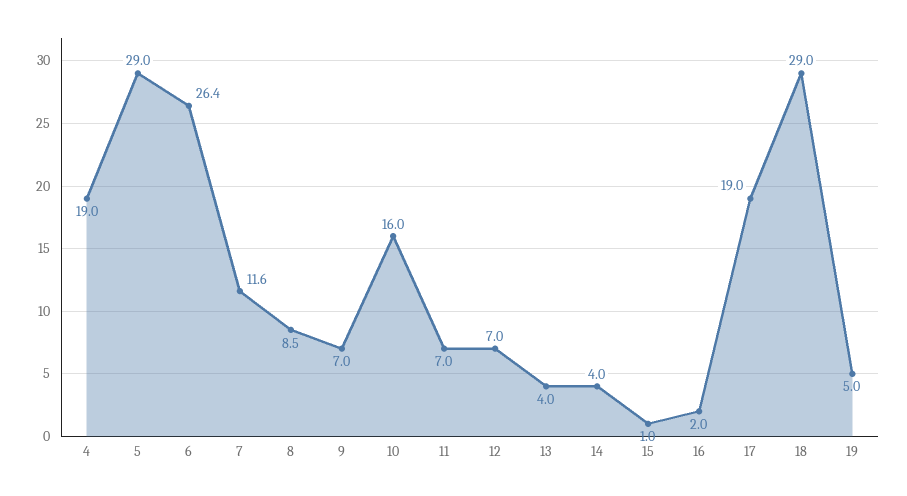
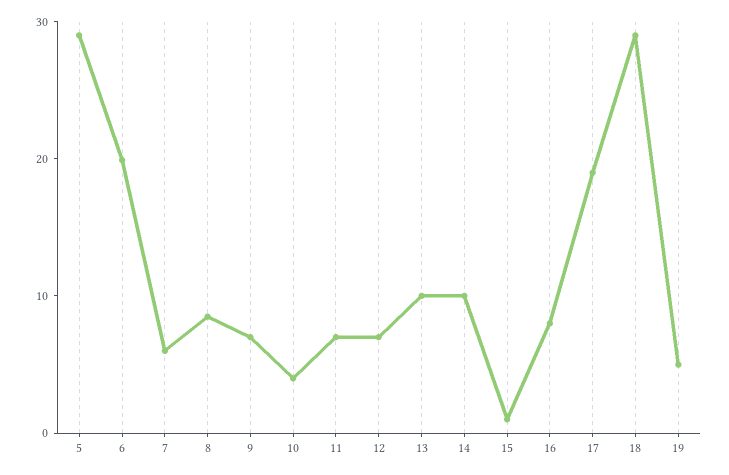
  {
-   "4": 19,
    "5": 29,
-   "6": 26.4,
+   "6": 20,
-   "7": 11.6,
+   "7": 6,
    "8": 8.5,
    "9": 7,
-   "10": 16,
+   "10": 4,
    "11": 7,
    "12": 7,
-   "13": 4,
+   "13": 10,
-   "14": 4,
+   "14": 10,
    "15": 1,
-   "16": 2,
+   "16": 8,
    "17": 19,
    "18": 29,
    "19": 5
  }

